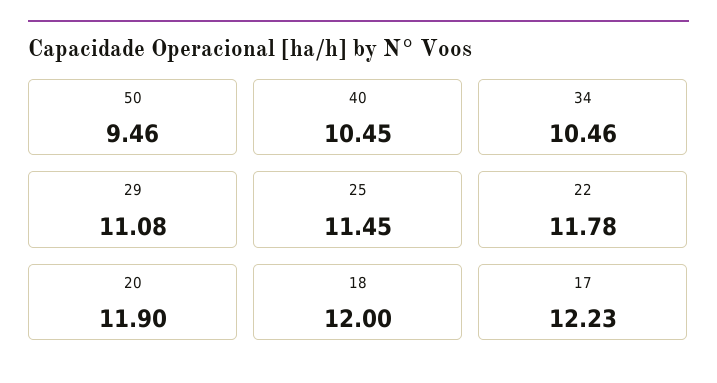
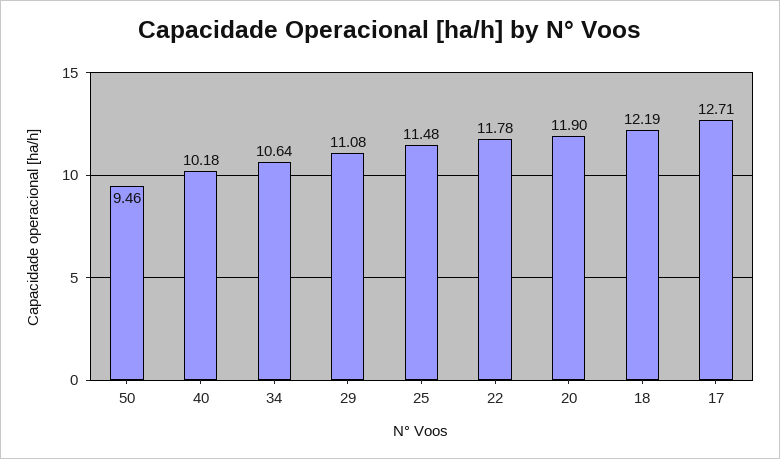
  {
    "50": 9.46,
-   "40": 10.45,
+   "40": 10.18,
-   "34": 10.46,
+   "34": 10.64,
    "29": 11.08,
-   "25": 11.45,
+   "25": 11.48,
    "22": 11.78,
    "20": 11.9,
-   "18": 12,
+   "18": 12.19,
-   "17": 12.23
+   "17": 12.71
  }

